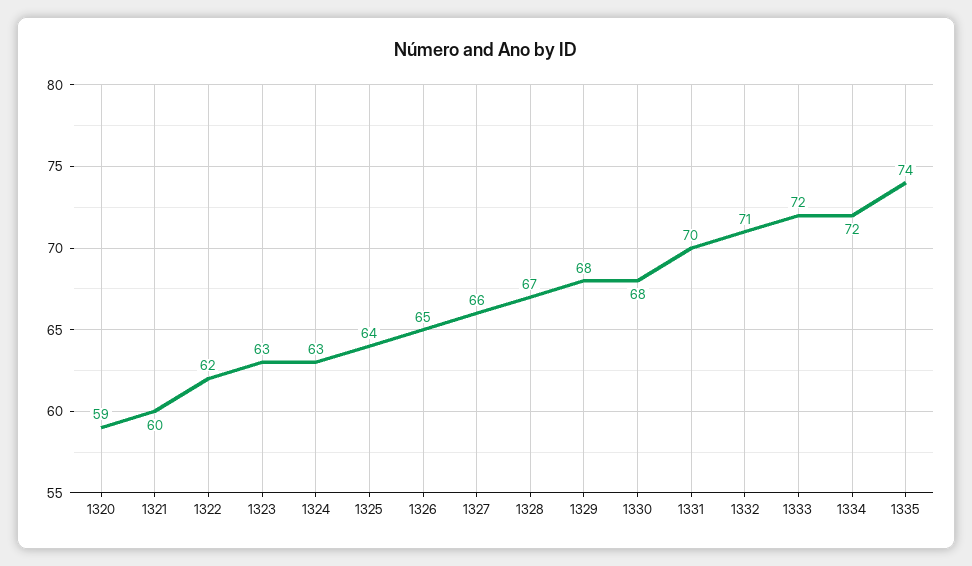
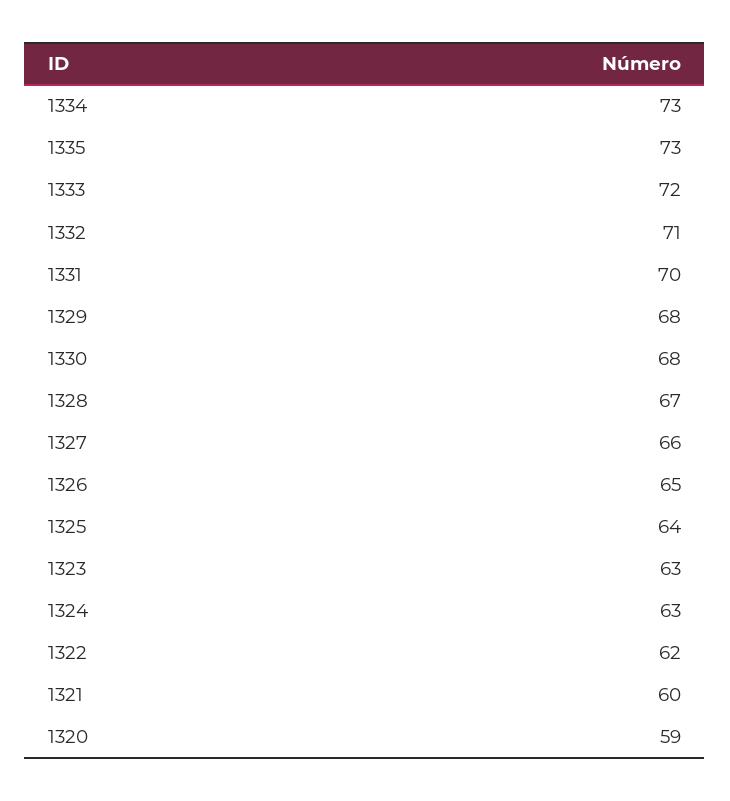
  {
    "1320": 59,
    "1321": 60,
    "1322": 62,
    "1323": 63,
    "1324": 63,
    "1325": 64,
    "1326": 65,
    "1327": 66,
    "1328": 67,
    "1329": 68,
    "1330": 68,
    "1331": 70,
    "1332": 71,
    "1333": 72,
-   "1334": 72,
+   "1334": 73,
-   "1335": 74
+   "1335": 73
  }

